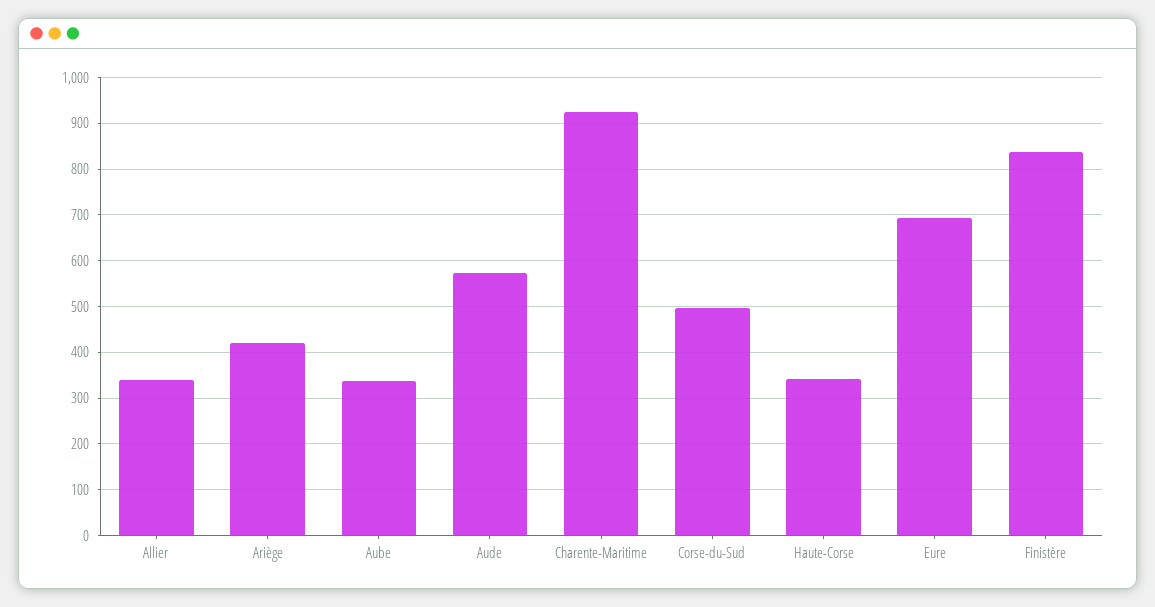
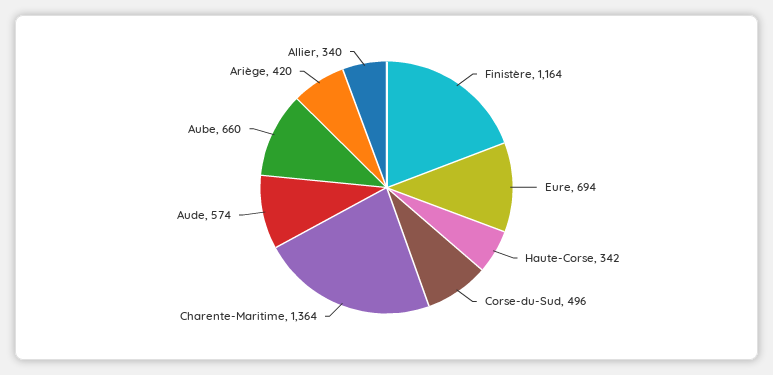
  {
    "Allier": 340,
    "Ariège": 420,
-   "Aube": 340,
+   "Aube": 660,
    "Aude": 574,
-   "Charente-Maritime": 920,
+   "Charente-Maritime": 1364,
    "Corse-du-Sud": 496,
    "Haute-Corse": 342,
    "Eure": 694,
-   "Finistère": 840
+   "Finistère": 1164
  }

